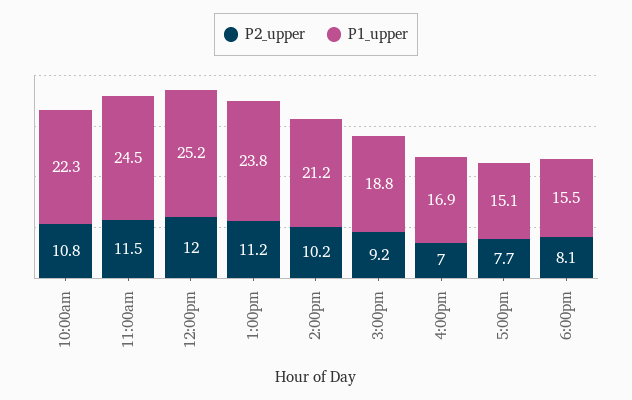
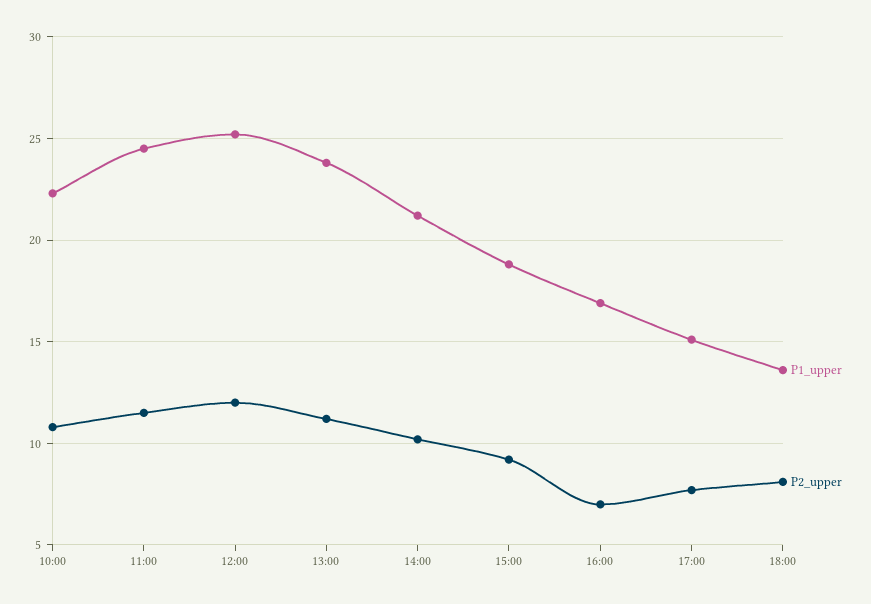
  {
    "P2_upper": {
      "10:00am": 10.8,
      "11:00am": 11.5,
      "12:00pm": 12,
      "1:00pm": 11.2,
      "2:00pm": 10.2,
      "3:00pm": 9.2,
      "4:00pm": 7,
      "5:00pm": 7.7,
      "6:00pm": 8.1
    },
    "P1_upper": {
      "10:00am": 22.3,
      "11:00am": 24.5,
      "12:00pm": 25.2,
      "1:00pm": 23.8,
      "2:00pm": 21.2,
      "3:00pm": 18.8,
      "4:00pm": 16.9,
      "5:00pm": 15.1,
-     "6:00pm": 15.5
+     "6:00pm": 13.5
    }
  }

